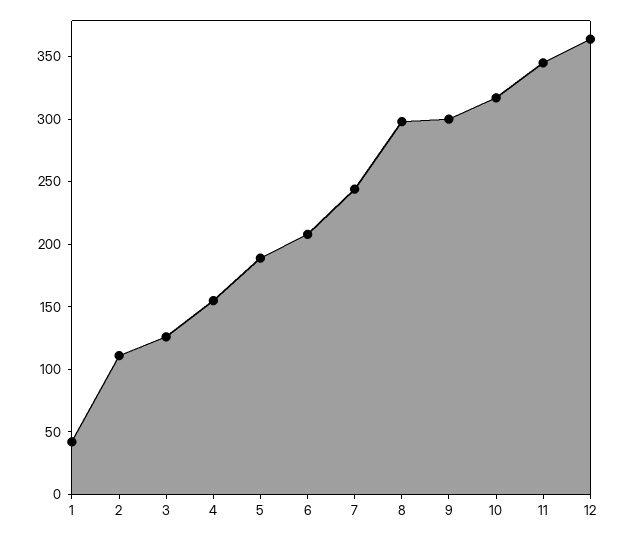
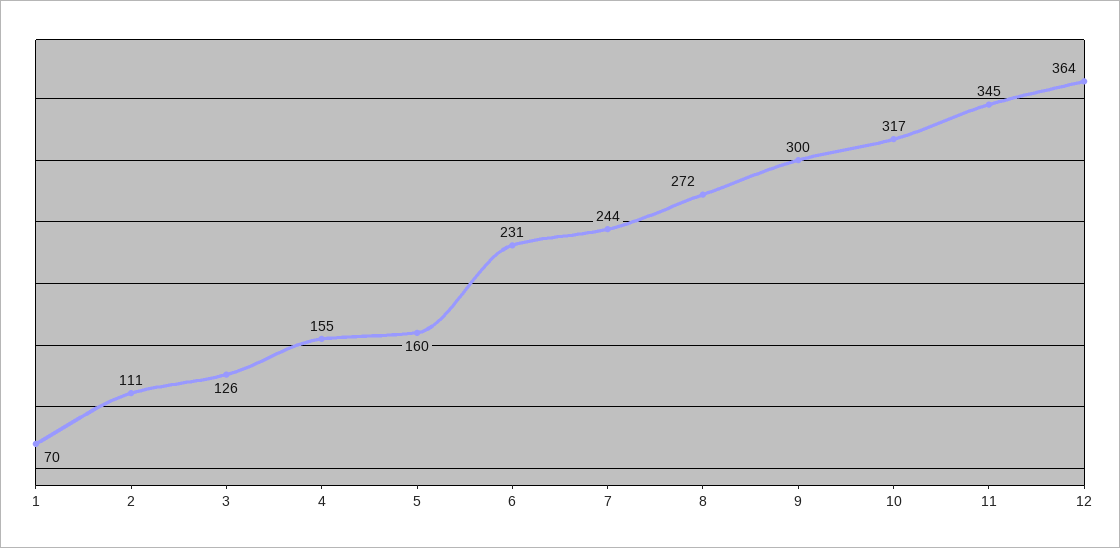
  {
-   "1": 40,
+   "1": 70,
    "2": 111,
    "3": 126,
    "4": 155,
-   "5": 190,
+   "5": 160,
-   "6": 210,
+   "6": 231,
    "7": 244,
-   "8": 300,
+   "8": 272,
    "9": 300,
    "10": 317,
    "11": 345,
    "12": 364
  }

